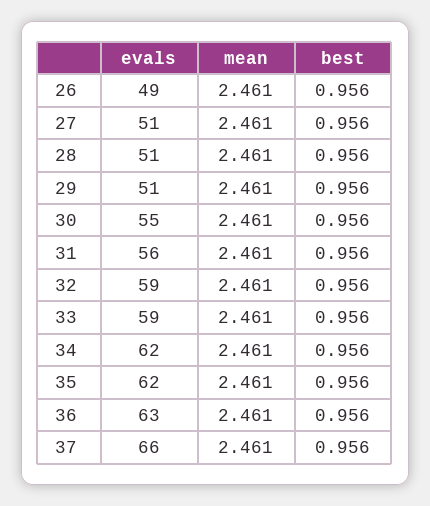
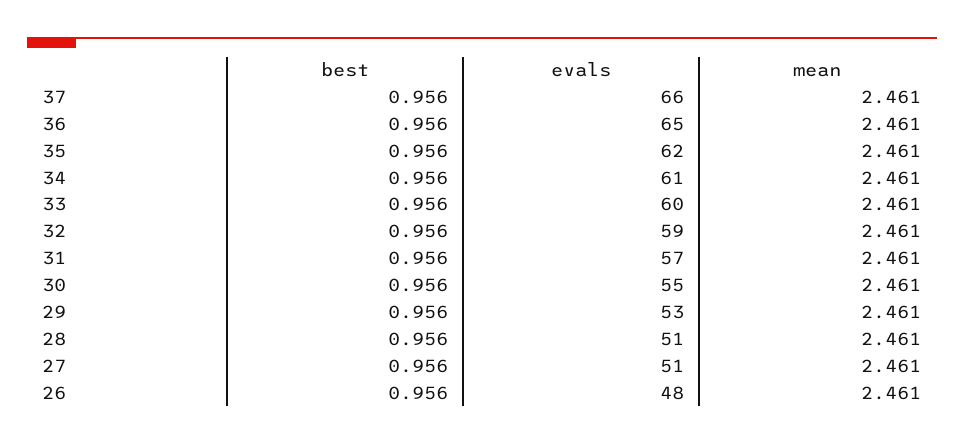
  {
    "evals": {
-     "26": 49,
+     "26": 48,
      "27": 51,
      "28": 51,
-     "29": 51,
+     "29": 53,
      "30": 55,
-     "31": 56,
+     "31": 57,
      "32": 59,
-     "33": 59,
+     "33": 60,
-     "34": 62,
+     "34": 61,
      "35": 62,
-     "36": 63,
+     "36": 65,
      "37": 66
    },
    "mean": {
      "26": 2.461,
      "27": 2.461,
      "28": 2.461,
      "29": 2.461,
      "30": 2.461,
      "31": 2.461,
      "32": 2.461,
      "33": 2.461,
      "34": 2.461,
      "35": 2.461,
      "36": 2.461,
      "37": 2.461
    },
    "best": {
      "26": 0.956,
      "27": 0.956,
      "28": 0.956,
      "29": 0.956,
      "30": 0.956,
      "31": 0.956,
      "32": 0.956,
      "33": 0.956,
      "34": 0.956,
      "35": 0.956,
      "36": 0.956,
      "37": 0.956
    }
  }

